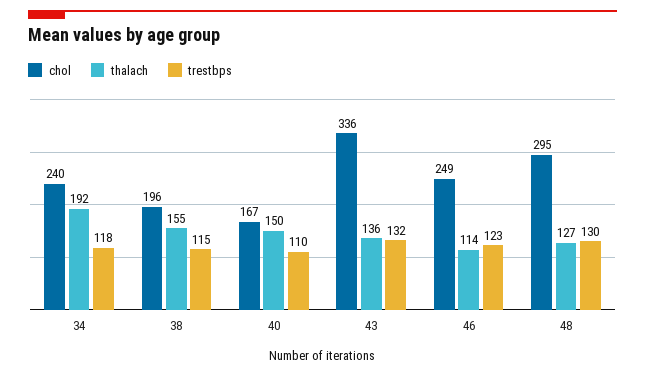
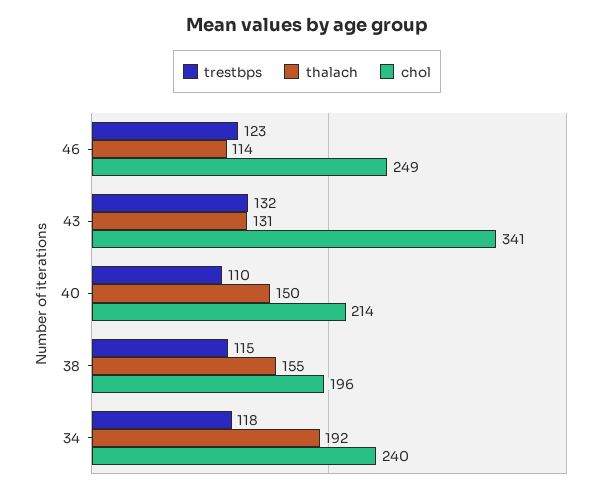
  {
    "chol": {
      "34": 240,
      "38": 196,
-     "40": 167,
+     "40": 214,
-     "43": 336,
+     "43": 341,
-     "46": 249,
+     "46": 249
-     "48": 295
    },
    "thalach": {
      "34": 192,
      "38": 155,
      "40": 150,
-     "43": 136,
+     "43": 131,
-     "46": 114,
+     "46": 114
-     "48": 127
    },
    "trestbps": {
      "34": 118,
      "38": 115,
      "40": 110,
      "43": 132,
-     "46": 123,
+     "46": 123
-     "48": 130
    }
  }

